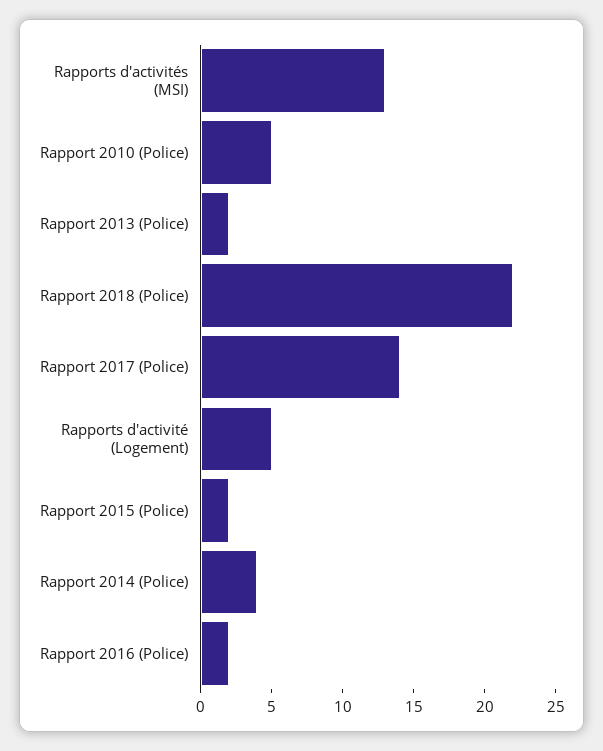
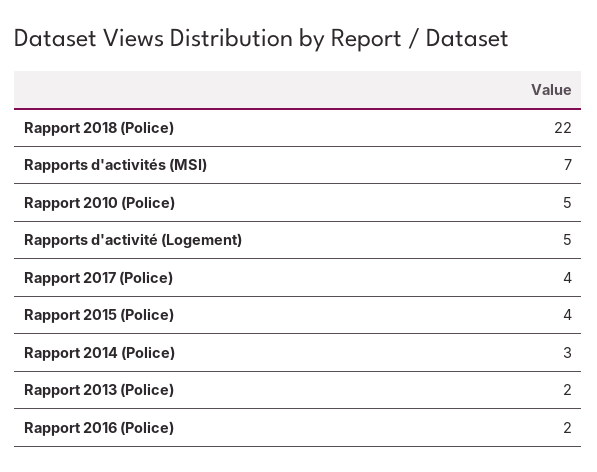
  {
-   "Rapports d'activités (MSI)": 13,
+   "Rapports d'activités (MSI)": 7,
    "Rapport 2010 (Police)": 5,
    "Rapport 2013 (Police)": 2,
    "Rapport 2018 (Police)": 22,
-   "Rapport 2017 (Police)": 14,
+   "Rapport 2017 (Police)": 4,
    "Rapports d'activité (Logement)": 5,
-   "Rapport 2015 (Police)": 2,
+   "Rapport 2015 (Police)": 4,
-   "Rapport 2014 (Police)": 4,
+   "Rapport 2014 (Police)": 3,
    "Rapport 2016 (Police)": 2
  }

